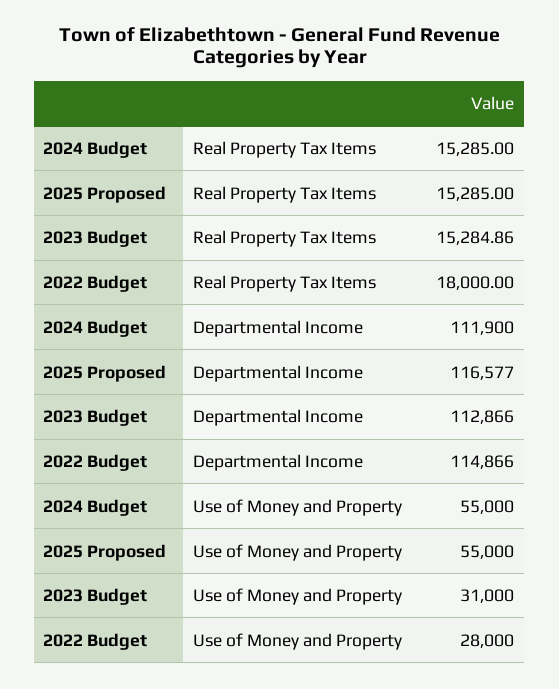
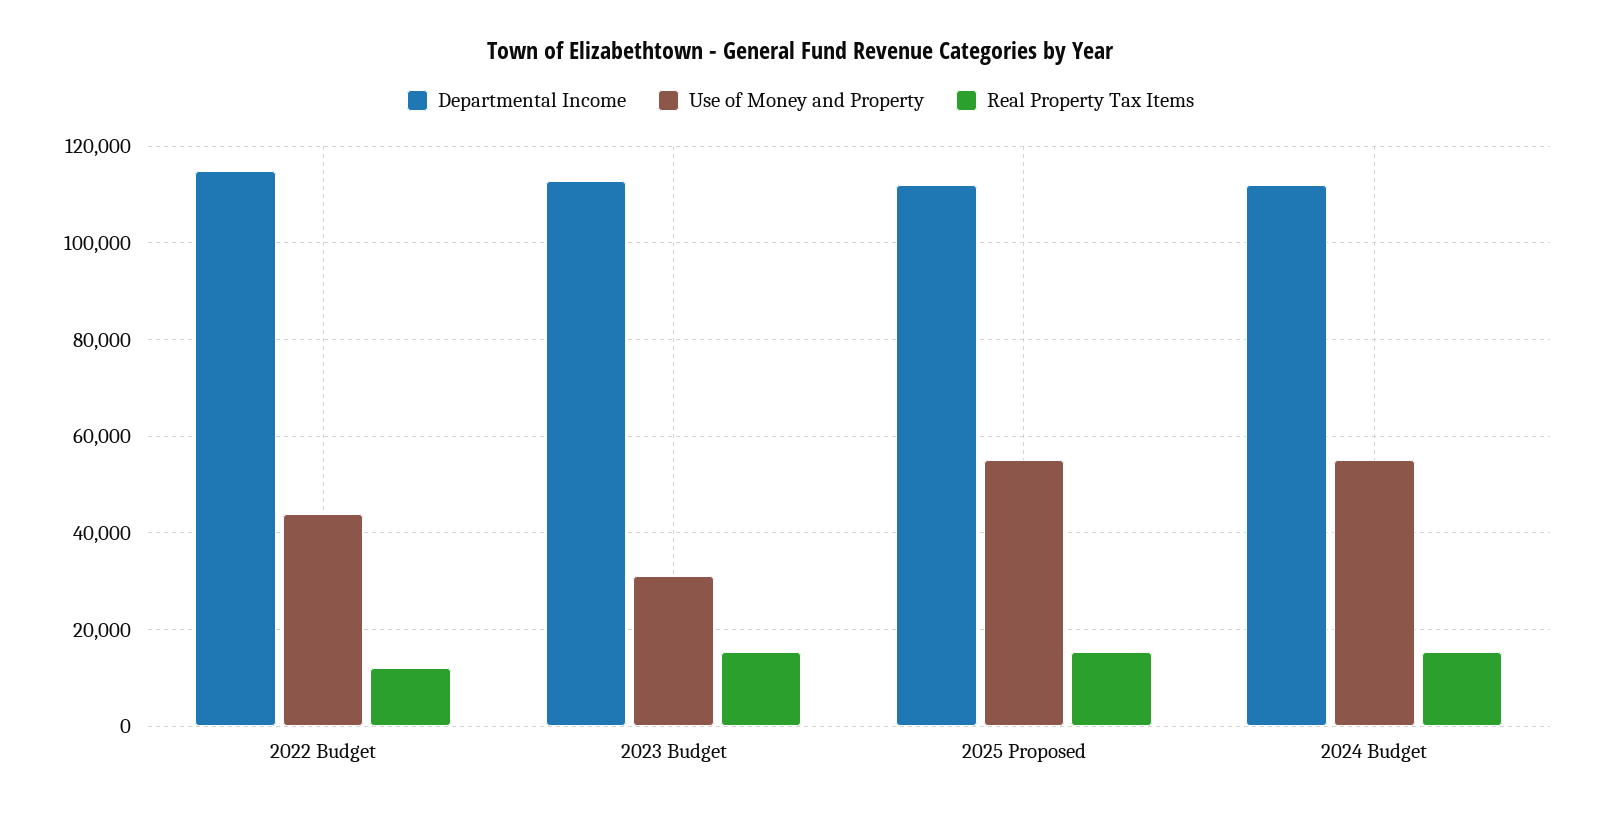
  {
    "Real Property Tax Items": {
      "2024 Budget": 15285,
      "2025 Proposed": 15285,
      "2023 Budget": 15284.86,
-     "2022 Budget": 18000
+     "2022 Budget": 12000
    },
    "Departmental Income": {
      "2024 Budget": 111900,
-     "2025 Proposed": 116577,
+     "2025 Proposed": 112000,
      "2023 Budget": 112866,
      "2022 Budget": 114866
    },
    "Use of Money and Property": {
      "2024 Budget": 55000,
      "2025 Proposed": 55000,
      "2023 Budget": 31000,
-     "2022 Budget": 28000
+     "2022 Budget": 44000
    }
  }

